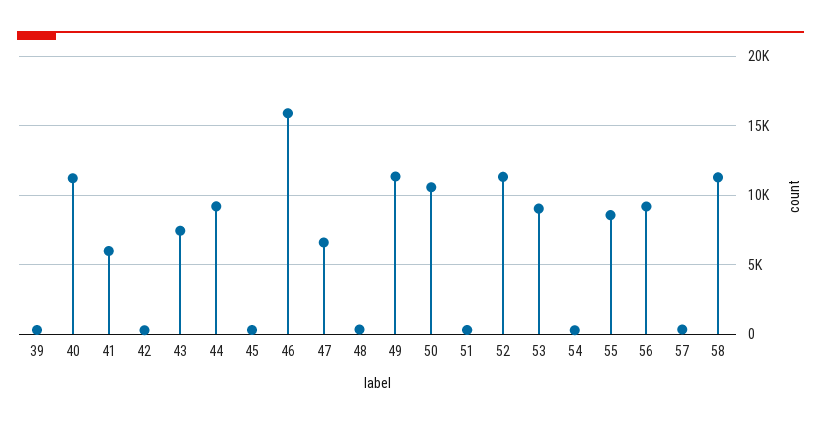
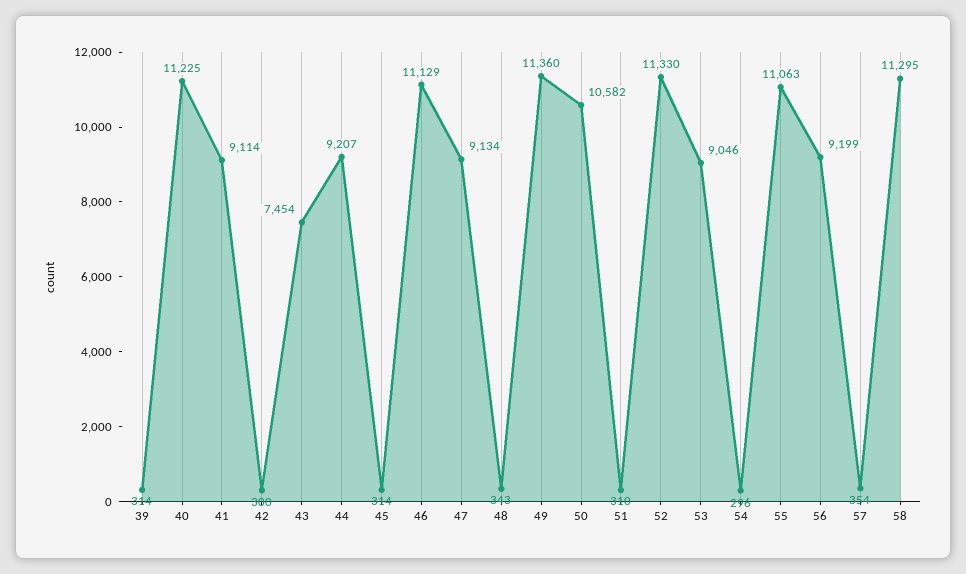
  {
    "39": 314,
    "40": 11225,
-   "41": 6000,
+   "41": 9114,
    "42": 300,
    "43": 7454,
    "44": 9207,
    "45": 314,
-   "46": 16000,
+   "46": 11129,
-   "47": 6500,
+   "47": 9134,
    "48": 343,
    "49": 11360,
    "50": 10582,
    "51": 310,
    "52": 11330,
    "53": 9046,
    "54": 296,
-   "55": 8500,
+   "55": 11063,
    "56": 9199,
    "57": 354,
    "58": 11295
  }

